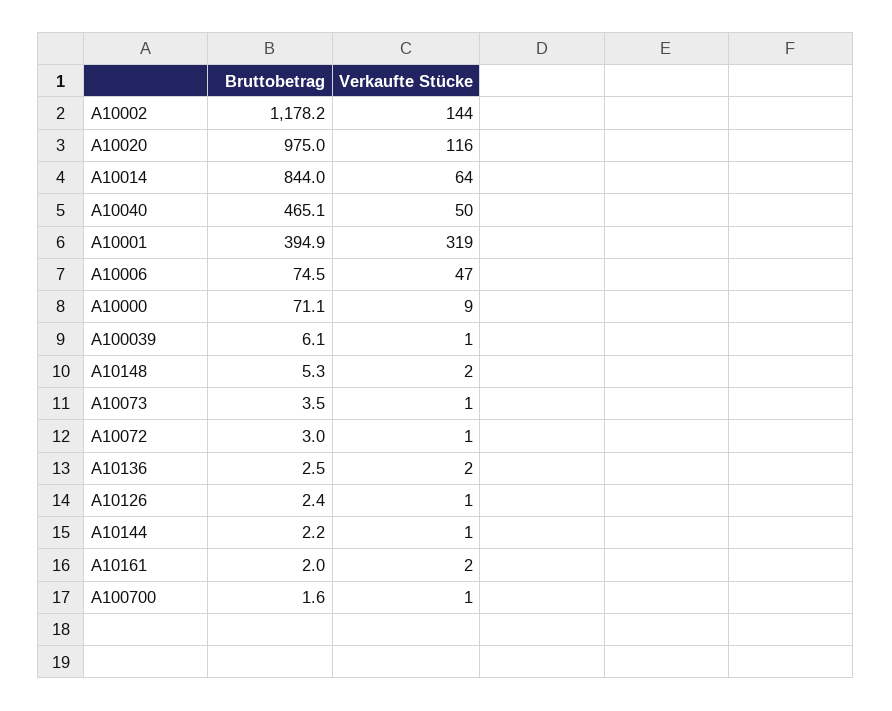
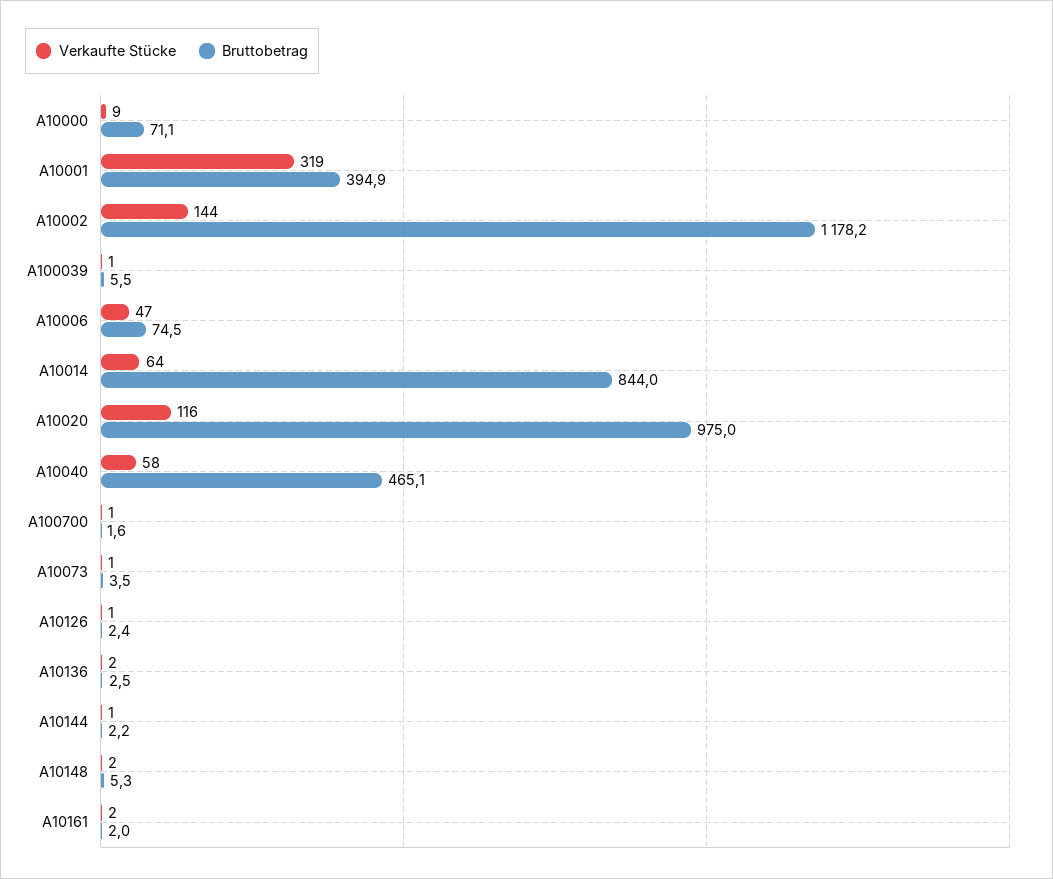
  {
    "Bruttobetrag": {
      "A10002": 1178.2,
      "A10020": 975,
      "A10014": 844,
      "A10040": 465.1,
      "A10001": 394.9,
      "A10006": 74.5,
      "A10000": 71.1,
-     "A100039": 6.1,
+     "A100039": 5.5,
      "A10148": 5.3,
      "A10073": 3.5,
-     "A10072": 3,
      "A10136": 2.5,
      "A10126": 2.4,
      "A10144": 2.2,
      "A10161": 2,
      "A100700": 1.6
    },
    "Verkaufte Stücke": {
      "A10002": 144,
      "A10020": 116,
      "A10014": 64,
-     "A10040": 50,
+     "A10040": 58,
      "A10001": 319,
      "A10006": 47,
      "A10000": 9,
      "A100039": 1,
      "A10148": 2,
      "A10073": 1,
-     "A10072": 1,
      "A10136": 2,
      "A10126": 1,
      "A10144": 1,
      "A10161": 2,
      "A100700": 1
    }
  }

